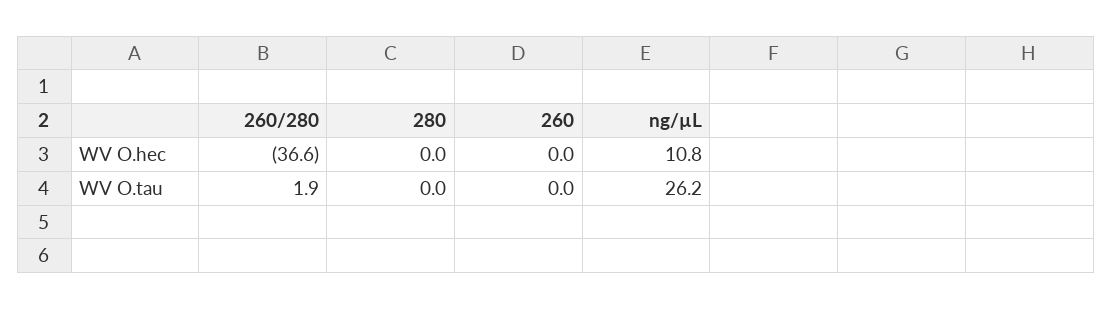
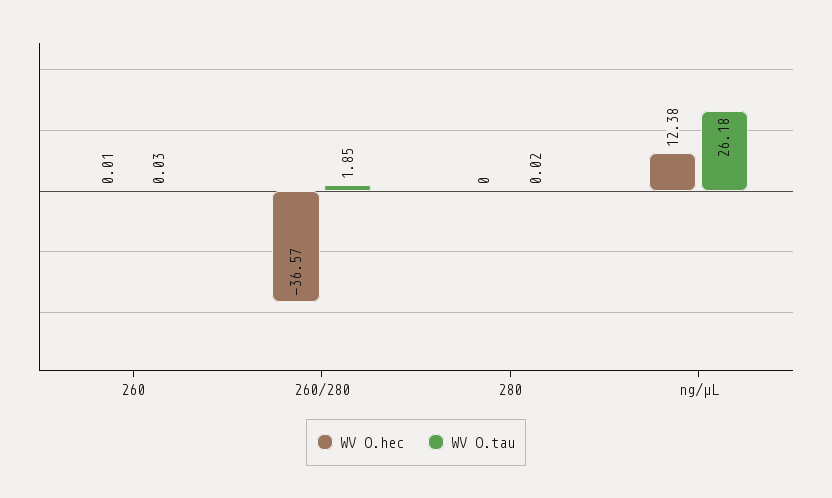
  {
    "WV O.hec": {
      "260/280": -36.57,
      "280": 0,
      "260": 0.01,
-     "ng/µL": 10.8
+     "ng/µL": 12.38
    },
    "WV O.tau": {
      "260/280": 1.85,
      "280": 0.02,
      "260": 0.03,
      "ng/µL": 26.18
    }
  }

